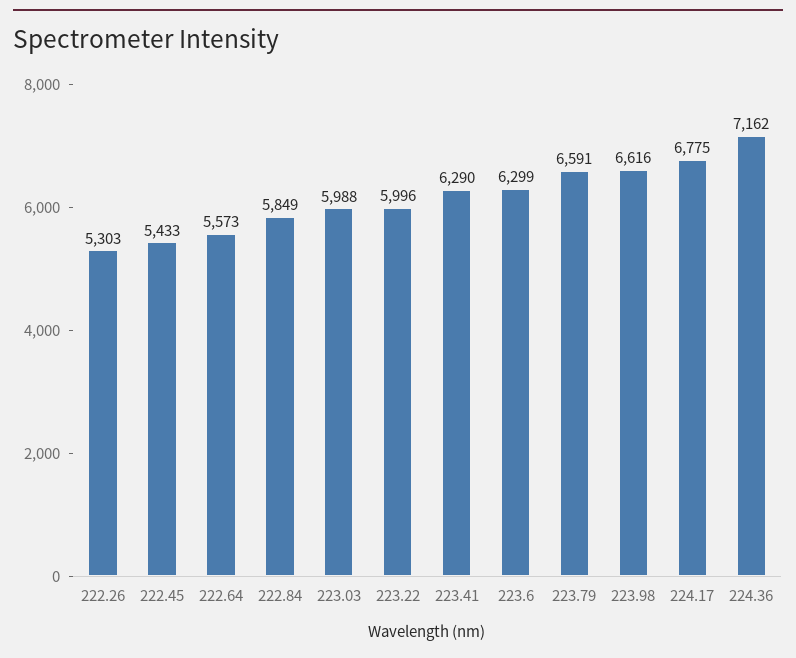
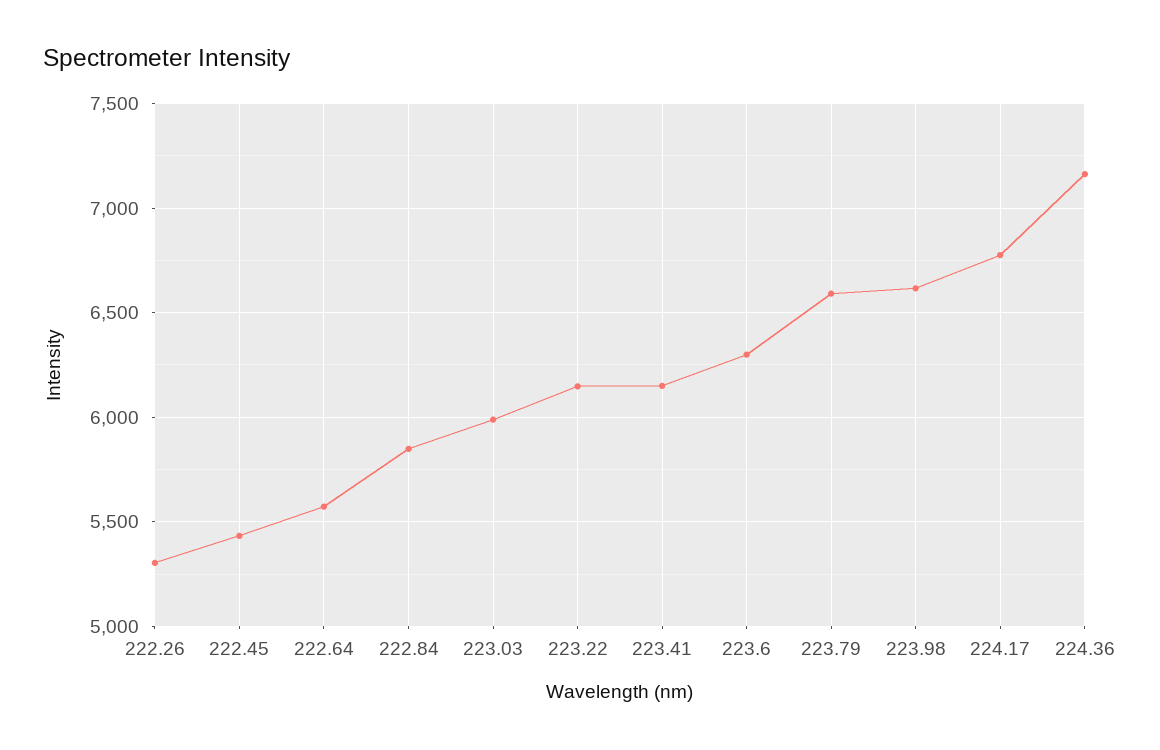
  {
    "222.26": 5303,
    "222.45": 5433,
    "222.64": 5573,
    "222.84": 5849,
    "223.03": 5988,
-   "223.22": 5996,
+   "223.22": 6150,
-   "223.41": 6290,
+   "223.41": 6150,
    "223.6": 6299,
    "223.79": 6591,
    "223.98": 6616,
    "224.17": 6775,
    "224.36": 7162
  }

